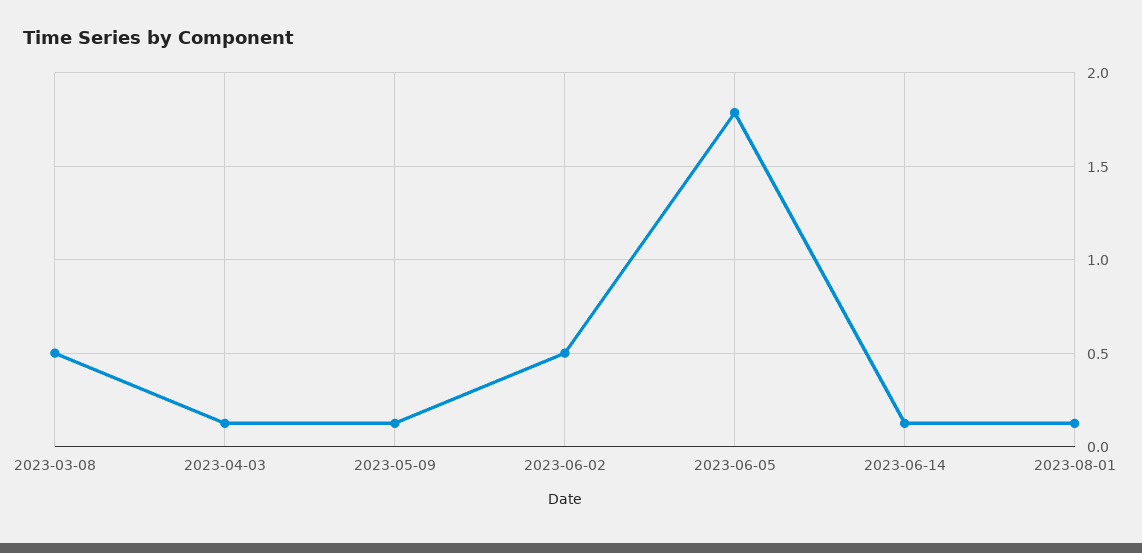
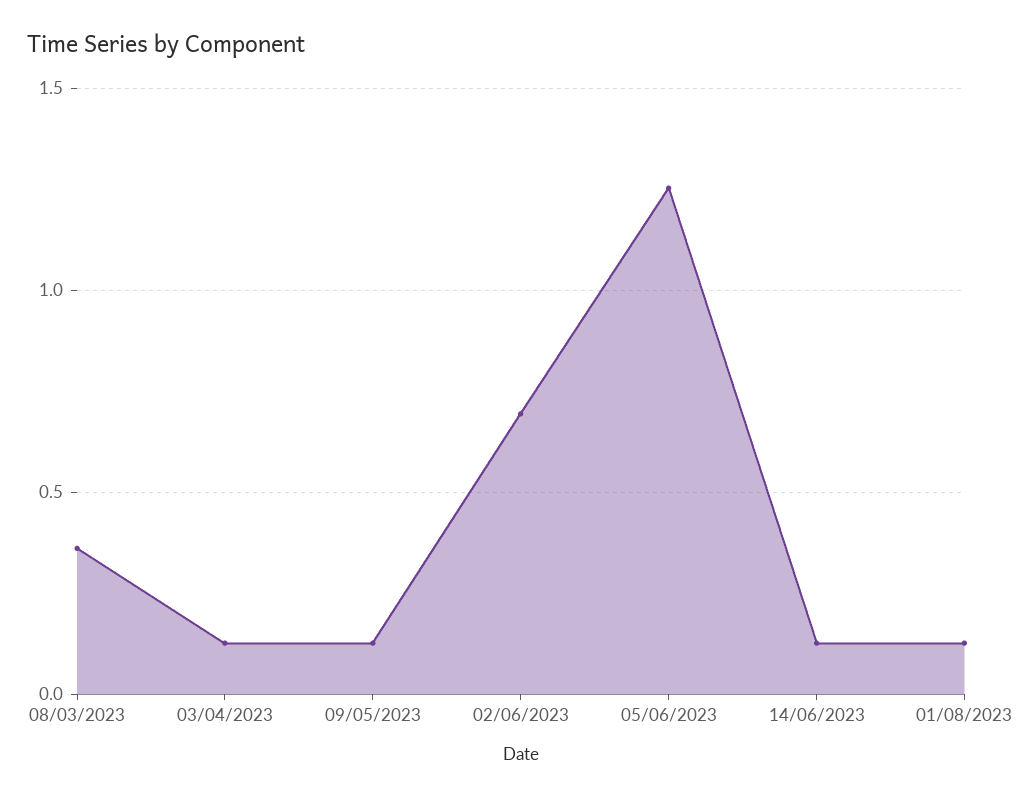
  {
-   "2023-03-08": 0.5,
+   "2023-03-08": 0.35,
    "2023-04-03": 0.15,
    "2023-05-09": 0.15,
-   "2023-06-02": 0.5,
+   "2023-06-02": 0.7,
-   "2023-06-05": 1.8,
+   "2023-06-05": 1.25,
    "2023-06-14": 0.15,
    "2023-08-01": 0.15
  }

